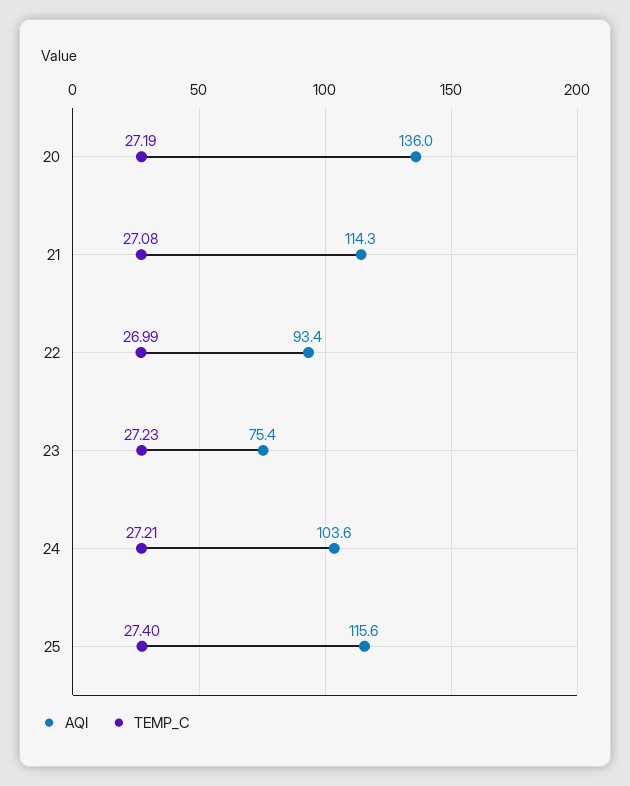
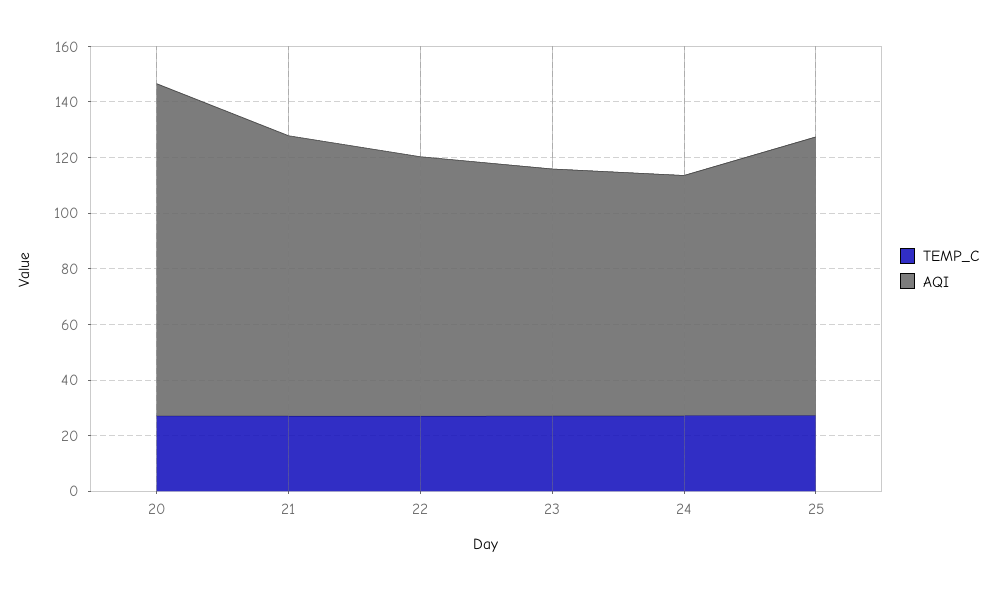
  {
    "AQI": {
-     "20": 136,
+     "20": 120,
-     "21": 114.3,
+     "21": 100,
      "22": 93.4,
-     "23": 75.4,
+     "23": 90,
-     "24": 103.6,
+     "24": 85,
-     "25": 115.6
+     "25": 100
    },
    "TEMP_C": {
      "20": 27.19,
      "21": 27.08,
      "22": 26.99,
      "23": 27.23,
      "24": 27.21,
      "25": 27.4
    }
  }

